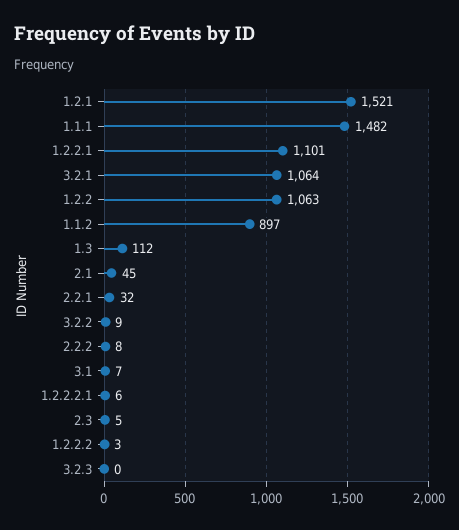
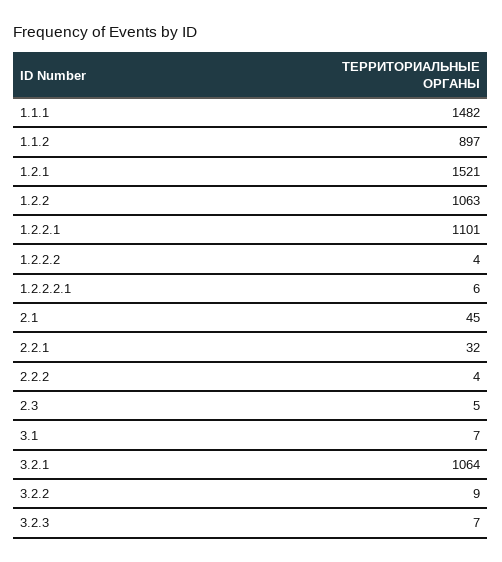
  {
    "1.2.1": 1521,
    "1.1.1": 1482,
    "1.2.2.1": 1101,
    "3.2.1": 1064,
    "1.2.2": 1063,
    "1.1.2": 897,
-   "1.3": 112,
    "2.1": 45,
    "2.2.1": 32,
    "3.2.2": 9,
-   "2.2.2": 8,
+   "2.2.2": 4,
    "3.1": 7,
    "1.2.2.2.1": 6,
    "2.3": 5,
-   "1.2.2.2": 3,
+   "1.2.2.2": 4,
-   "3.2.3": 0
+   "3.2.3": 7
  }

